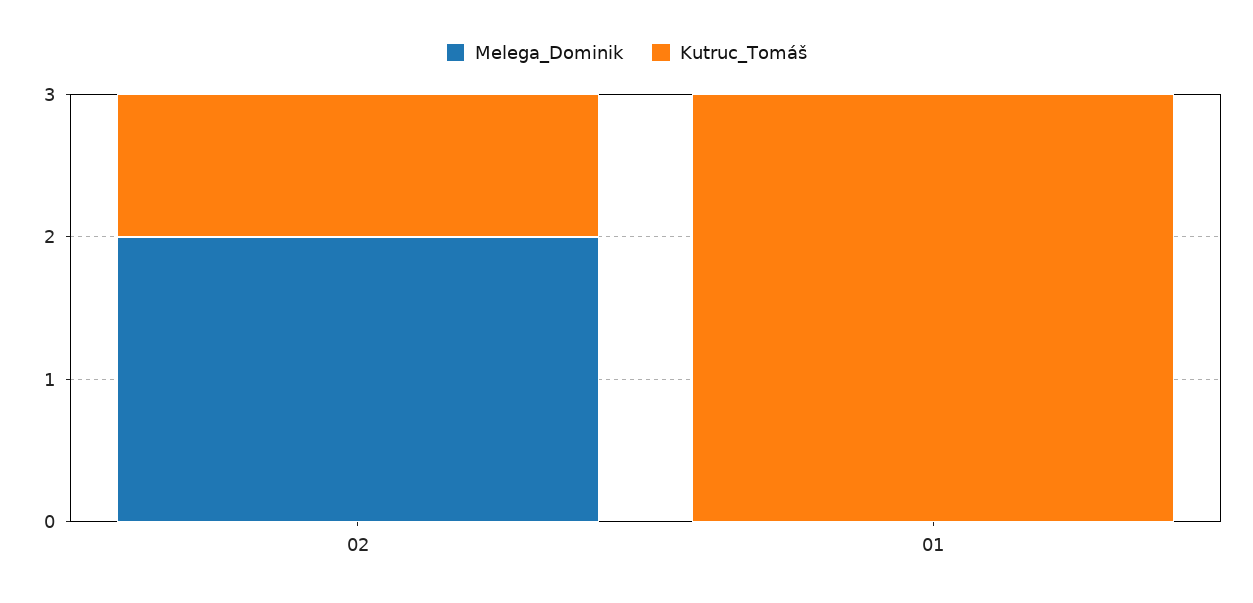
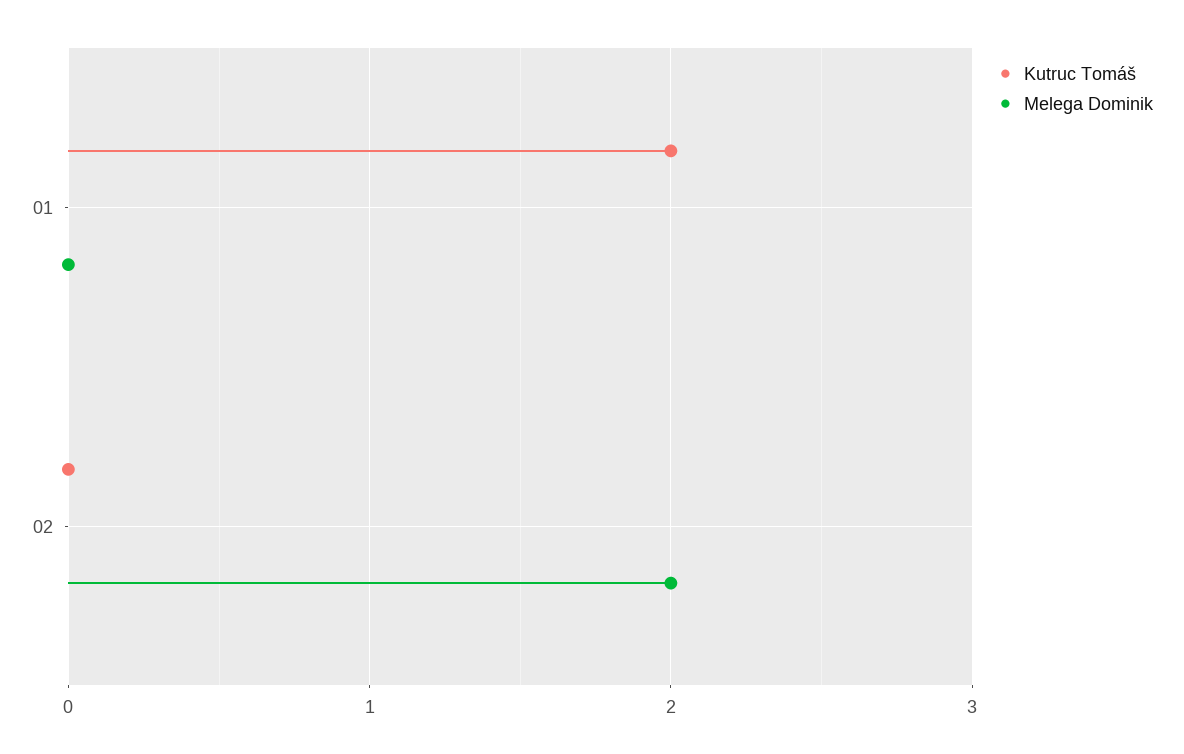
  {
    "Melega_Dominik": {
      "02": 2,
      "01": 0
    },
    "Kutruc_Tomáš": {
-     "02": 1,
+     "02": 0,
-     "01": 3
+     "01": 2
    }
  }

